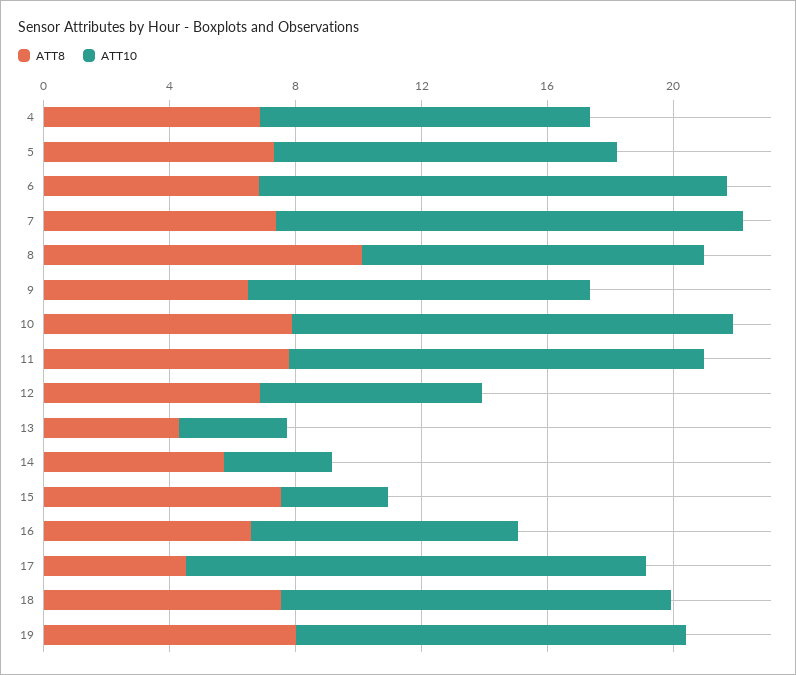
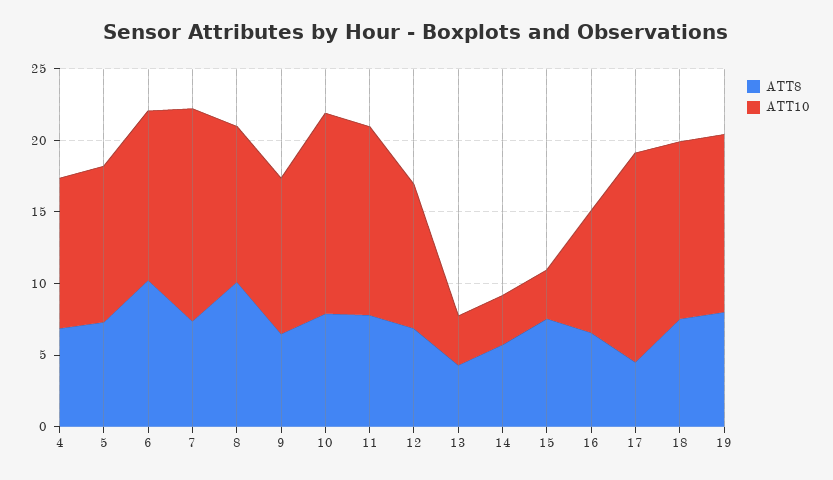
  {
    "ATT8": {
      "4": 7,
      "5": 7,
-     "6": 7,
+     "6": 10,
      "7": 7,
      "8": 10,
      "9": 6,
      "10": 8,
      "11": 8,
      "12": 7,
      "13": 4,
      "14": 6,
      "15": 8,
      "16": 7,
      "17": 5,
      "18": 8,
      "19": 8
    },
    "ATT10": {
      "4": 11,
      "5": 11,
-     "6": 15,
+     "6": 12,
      "7": 15,
      "8": 11,
      "9": 11,
      "10": 14,
      "11": 13,
-     "12": 7,
+     "12": 10,
      "13": 3,
      "14": 3,
      "15": 3,
      "16": 9,
      "17": 15,
      "18": 12,
      "19": 12
    }
  }

